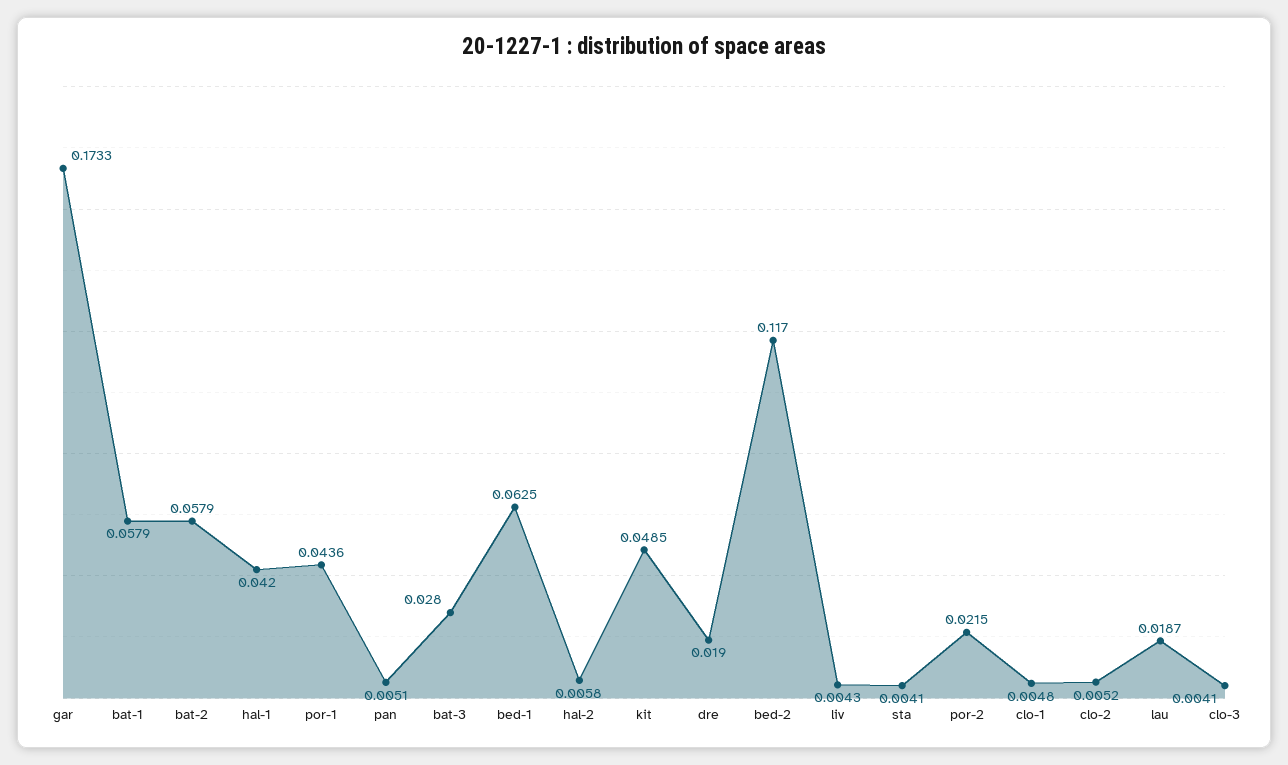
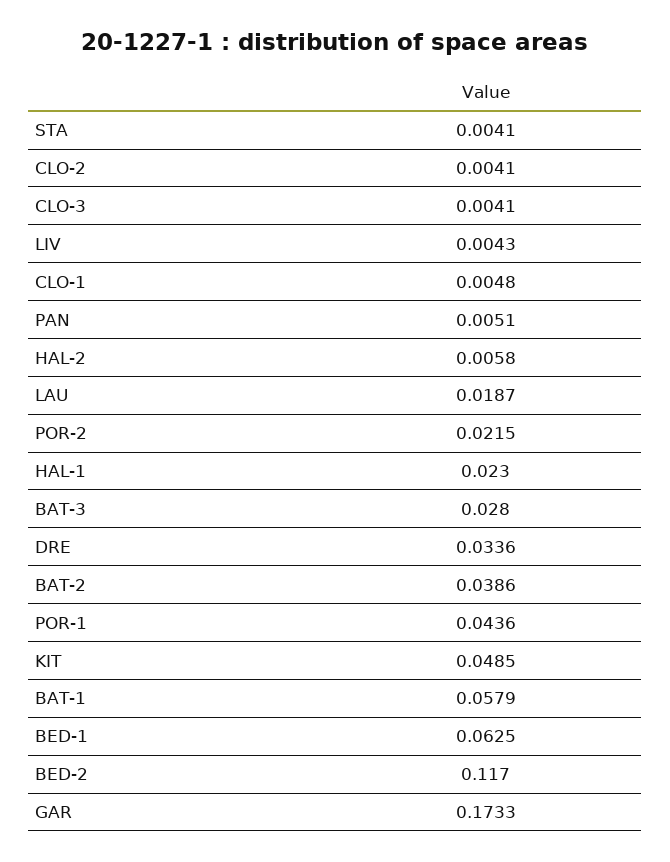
  {
    "gar": 0.1733,
    "bat-1": 0.0579,
-   "bat-2": 0.0579,
+   "bat-2": 0.0386,
-   "hal-1": 0.042,
+   "hal-1": 0.023,
    "por-1": 0.0436,
    "pan": 0.0051,
    "bat-3": 0.028,
    "bed-1": 0.0625,
    "hal-2": 0.0058,
    "kit": 0.0485,
-   "dre": 0.019,
+   "dre": 0.0336,
    "bed-2": 0.117,
    "liv": 0.0043,
    "sta": 0.0041,
    "por-2": 0.0215,
    "clo-1": 0.0048,
-   "clo-2": 0.0052,
+   "clo-2": 0.0041,
    "lau": 0.0187,
    "clo-3": 0.0041
  }

